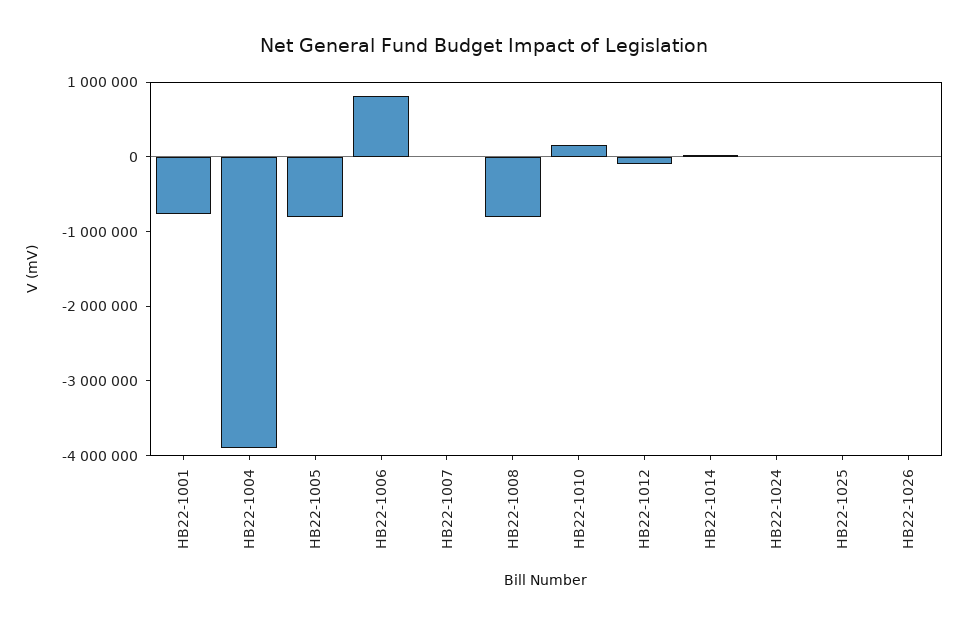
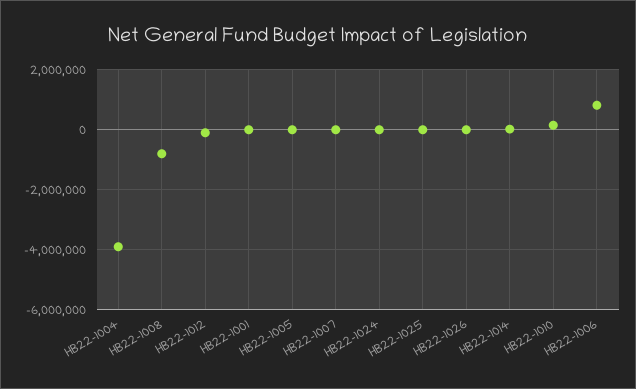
  {
-   "HB22-1001": -800000,
+   "HB22-1001": 0,
    "HB22-1004": -4000000,
-   "HB22-1005": -800000,
+   "HB22-1005": 0,
    "HB22-1006": 800000,
    "HB22-1007": 0,
    "HB22-1008": -800000,
    "HB22-1010": 200000,
    "HB22-1012": 0,
    "HB22-1014": 0,
    "HB22-1024": 0,
    "HB22-1025": 0,
    "HB22-1026": 0
  }

